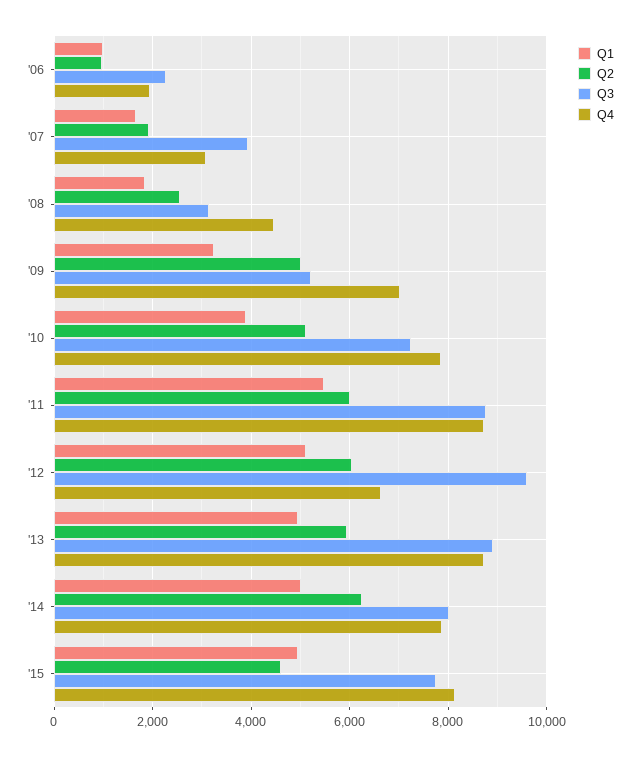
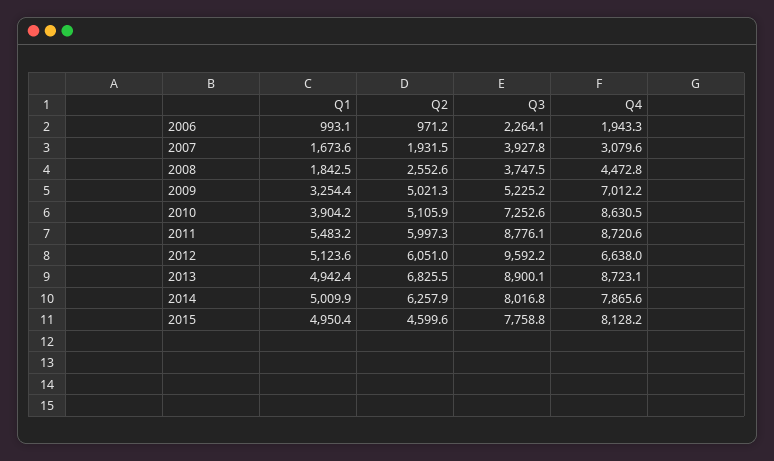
  {
    "Q1": {
      "'06": 993.1,
      "'07": 1673.6,
      "'08": 1842.5,
      "'09": 3254.4,
      "'10": 3904.2,
      "'11": 5483.2,
      "'12": 5123.6,
      "'13": 4942.4,
      "'14": 5009.9,
      "'15": 4950.4
    },
    "Q2": {
      "'06": 971.2,
      "'07": 1931.5,
      "'08": 2552.6,
      "'09": 5021.3,
      "'10": 5105.9,
      "'11": 5997.3,
      "'12": 6051,
-     "'13": 6000,
+     "'13": 6825.5,
      "'14": 6257.9,
      "'15": 4599.6
    },
    "Q3": {
      "'06": 2264.1,
      "'07": 3927.8,
-     "'08": 3200,
+     "'08": 3747.5,
      "'09": 5225.2,
      "'10": 7252.6,
      "'11": 8776.1,
      "'12": 9592.2,
      "'13": 8900.1,
      "'14": 8016.8,
      "'15": 7758.8
    },
    "Q4": {
      "'06": 1943.3,
      "'07": 3079.6,
      "'08": 4472.8,
      "'09": 7012.2,
-     "'10": 7800,
+     "'10": 8630.5,
      "'11": 8720.6,
      "'12": 6638,
      "'13": 8723.1,
      "'14": 7865.6,
      "'15": 8128.2
    }
  }

